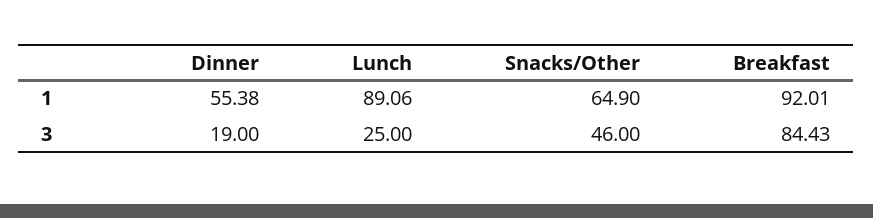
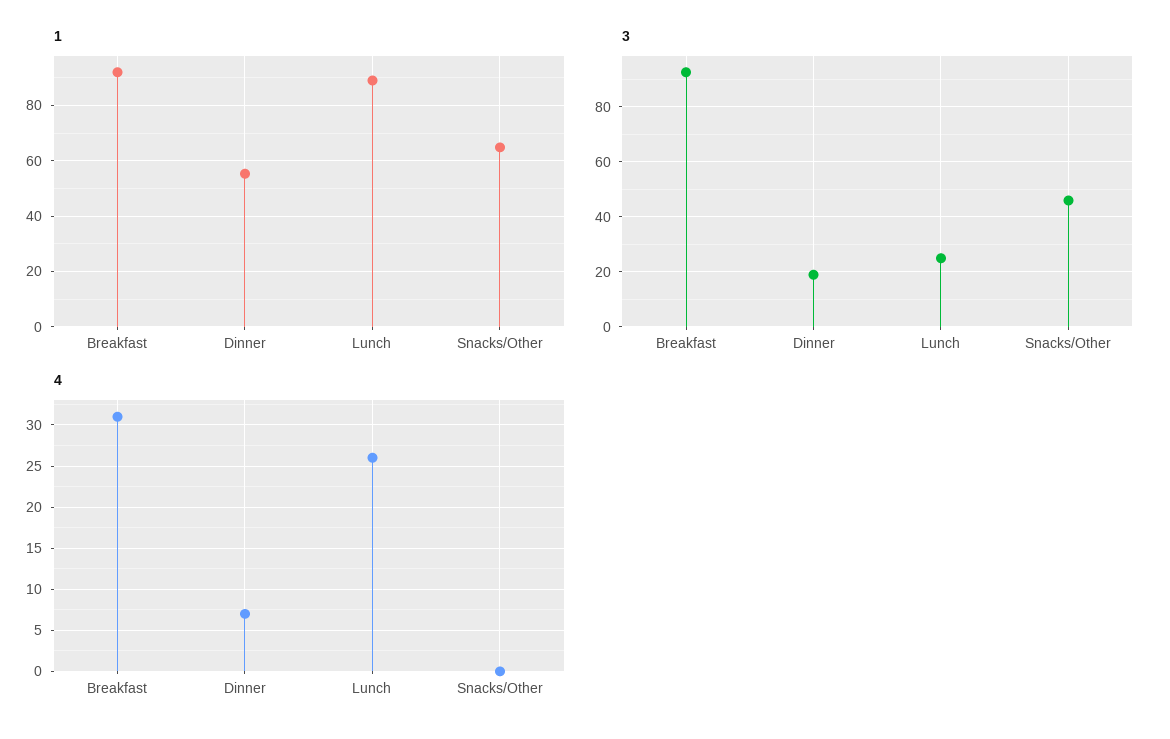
  {
    "1": {
      "Dinner": 55.38,
      "Lunch": 89.06,
      "Snacks/Other": 64.9,
      "Breakfast": 92.01
    },
    "3": {
      "Dinner": 19,
      "Lunch": 25,
      "Snacks/Other": 46,
-     "Breakfast": 84.43
+     "Breakfast": 92.5
-   }
+   },
+   "4": {
+     "Breakfast": 31,
+     "Dinner": 7,
+     "Lunch": 26,
+     "Snacks/Other": 0
+   }
  }

